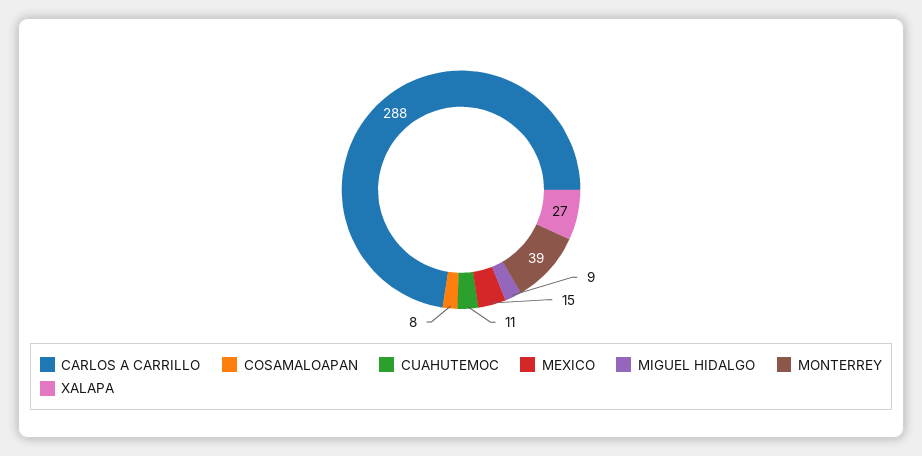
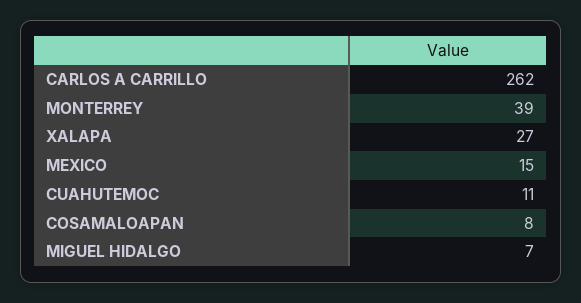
  {
-   "CARLOS A CARRILLO": 288,
+   "CARLOS A CARRILLO": 262,
    "COSAMALOAPAN": 8,
    "CUAHUTEMOC": 11,
    "MEXICO": 15,
-   "MIGUEL HIDALGO": 9,
+   "MIGUEL HIDALGO": 7,
    "MONTERREY": 39,
    "XALAPA": 27
  }

